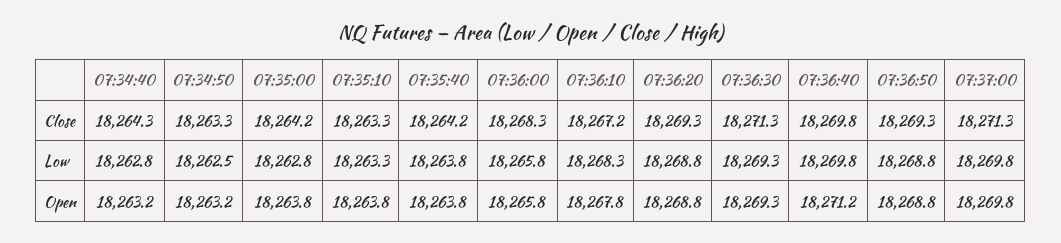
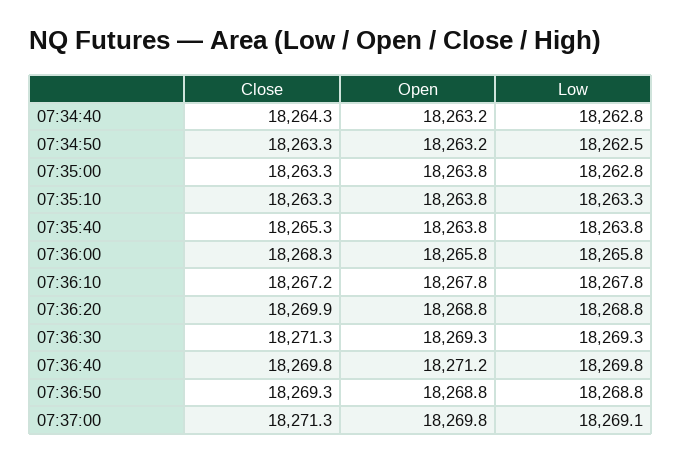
  {
    "07:34:40": {
      "Close": 18264.3,
      "Low": 18262.8,
      "Open": 18263.2
    },
    "07:34:50": {
      "Close": 18263.3,
      "Low": 18262.5,
      "Open": 18263.2
    },
    "07:35:00": {
-     "Close": 18264.2,
+     "Close": 18263.3,
      "Low": 18262.8,
      "Open": 18263.8
    },
    "07:35:10": {
      "Close": 18263.3,
      "Low": 18263.3,
      "Open": 18263.8
    },
    "07:35:40": {
-     "Close": 18264.2,
+     "Close": 18265.3,
      "Low": 18263.8,
      "Open": 18263.8
    },
    "07:36:00": {
      "Close": 18268.3,
      "Low": 18265.8,
      "Open": 18265.8
    },
    "07:36:10": {
      "Close": 18267.2,
-     "Low": 18268.3,
+     "Low": 18267.8,
      "Open": 18267.8
    },
    "07:36:20": {
-     "Close": 18269.3,
+     "Close": 18269.9,
      "Low": 18268.8,
      "Open": 18268.8
    },
    "07:36:30": {
      "Close": 18271.3,
      "Low": 18269.3,
      "Open": 18269.3
    },
    "07:36:40": {
      "Close": 18269.8,
      "Low": 18269.8,
      "Open": 18271.2
    },
    "07:36:50": {
      "Close": 18269.3,
      "Low": 18268.8,
      "Open": 18268.8
    },
    "07:37:00": {
      "Close": 18271.3,
-     "Low": 18269.8,
+     "Low": 18269.1,
      "Open": 18269.8
    }
  }

